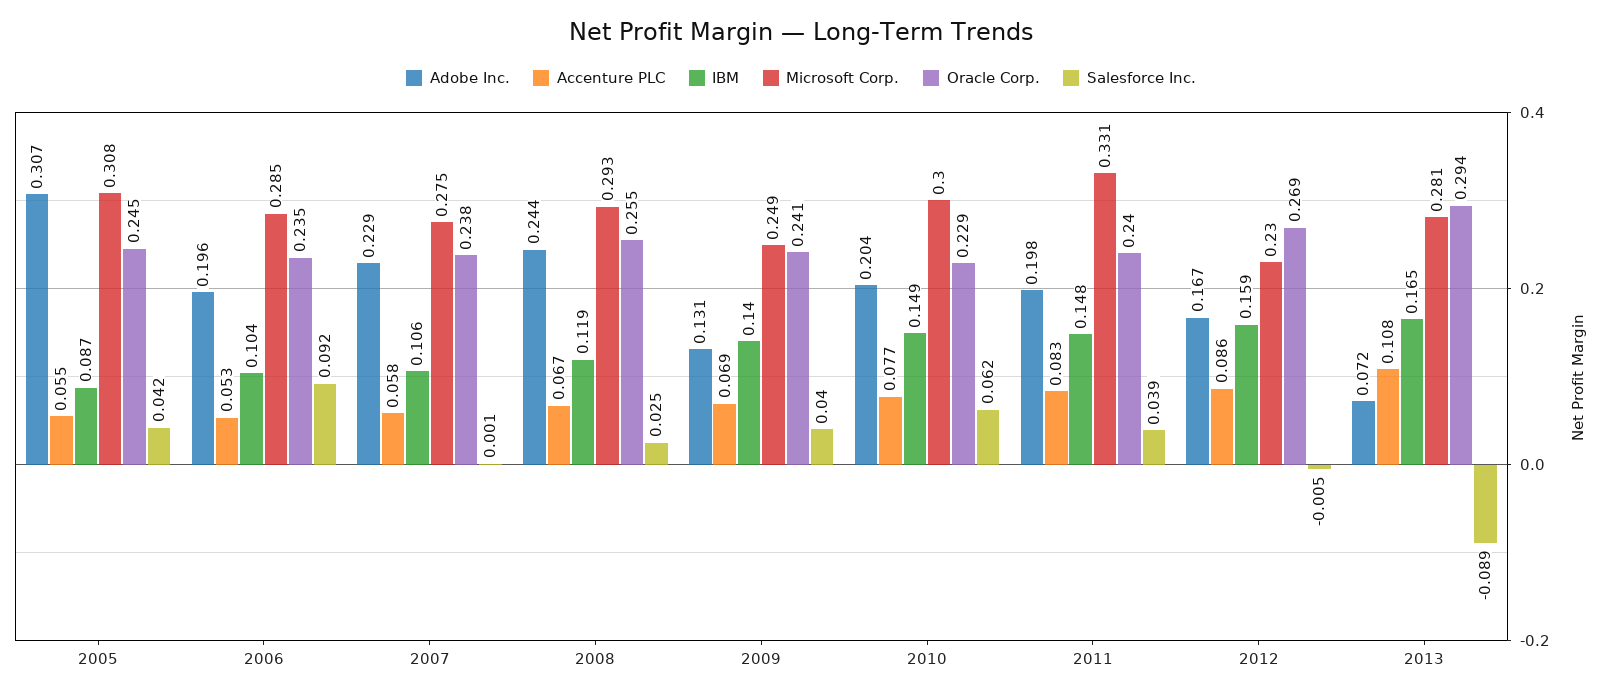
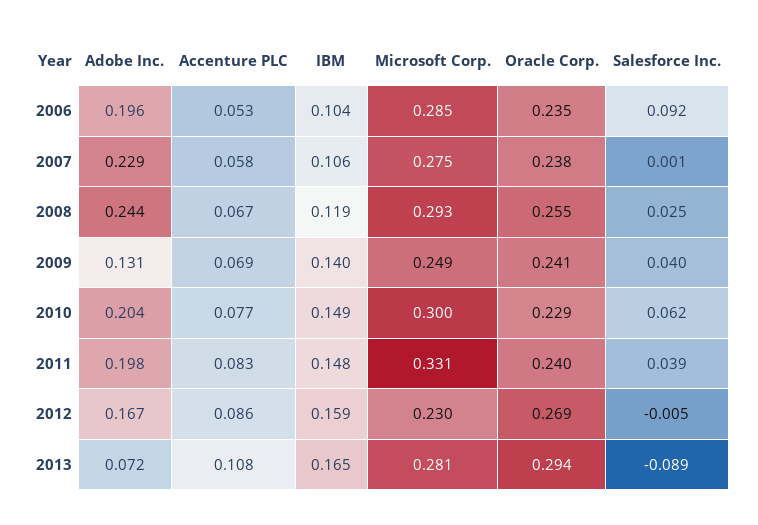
  {
    "Adobe Inc.": {
-     "2005": 0.307,
      "2006": 0.196,
      "2007": 0.229,
      "2008": 0.244,
      "2009": 0.131,
      "2010": 0.204,
      "2011": 0.198,
      "2012": 0.167,
      "2013": 0.072
    },
    "Accenture PLC": {
-     "2005": 0.055,
      "2006": 0.053,
      "2007": 0.058,
      "2008": 0.067,
      "2009": 0.069,
      "2010": 0.077,
      "2011": 0.083,
      "2012": 0.086,
      "2013": 0.108
    },
    "IBM": {
-     "2005": 0.087,
      "2006": 0.104,
      "2007": 0.106,
      "2008": 0.119,
      "2009": 0.14,
      "2010": 0.149,
      "2011": 0.148,
      "2012": 0.159,
      "2013": 0.165
    },
    "Microsoft Corp.": {
-     "2005": 0.308,
      "2006": 0.285,
      "2007": 0.275,
      "2008": 0.293,
      "2009": 0.249,
      "2010": 0.3,
      "2011": 0.331,
      "2012": 0.23,
      "2013": 0.281
    },
    "Oracle Corp.": {
-     "2005": 0.245,
      "2006": 0.235,
      "2007": 0.238,
      "2008": 0.255,
      "2009": 0.241,
      "2010": 0.229,
      "2011": 0.24,
      "2012": 0.269,
      "2013": 0.294
    },
    "Salesforce Inc.": {
-     "2005": 0.042,
      "2006": 0.092,
      "2007": 0.001,
      "2008": 0.025,
      "2009": 0.04,
      "2010": 0.062,
      "2011": 0.039,
      "2012": -0.005,
      "2013": -0.089
    }
  }

